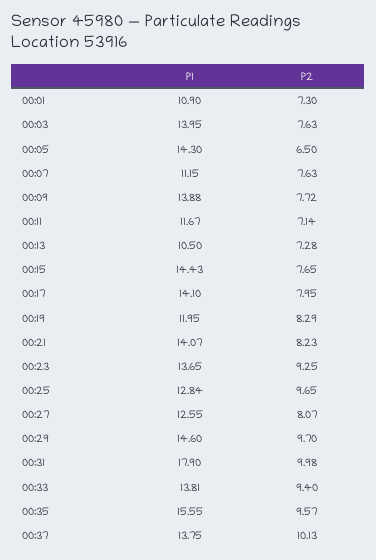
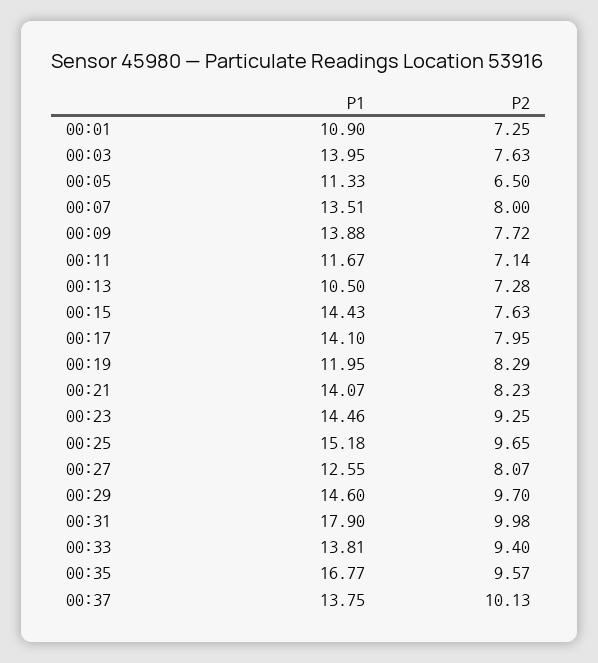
  {
    "P1": {
      "00:01": 10.9,
      "00:03": 13.95,
-     "00:05": 14.3,
+     "00:05": 11.33,
-     "00:07": 11.15,
+     "00:07": 13.51,
      "00:09": 13.88,
      "00:11": 11.67,
      "00:13": 10.5,
      "00:15": 14.43,
      "00:17": 14.1,
      "00:19": 11.95,
      "00:21": 14.07,
-     "00:23": 13.65,
+     "00:23": 14.46,
-     "00:25": 12.84,
+     "00:25": 15.18,
      "00:27": 12.55,
      "00:29": 14.6,
      "00:31": 17.9,
      "00:33": 13.81,
-     "00:35": 15.55,
+     "00:35": 16.77,
      "00:37": 13.75
    },
    "P2": {
-     "00:01": 7.3,
+     "00:01": 7.25,
      "00:03": 7.63,
      "00:05": 6.5,
-     "00:07": 7.63,
+     "00:07": 8,
      "00:09": 7.72,
      "00:11": 7.14,
      "00:13": 7.28,
-     "00:15": 7.65,
+     "00:15": 7.63,
      "00:17": 7.95,
      "00:19": 8.29,
      "00:21": 8.23,
      "00:23": 9.25,
      "00:25": 9.65,
      "00:27": 8.07,
      "00:29": 9.7,
      "00:31": 9.98,
      "00:33": 9.4,
      "00:35": 9.57,
      "00:37": 10.13
    }
  }

